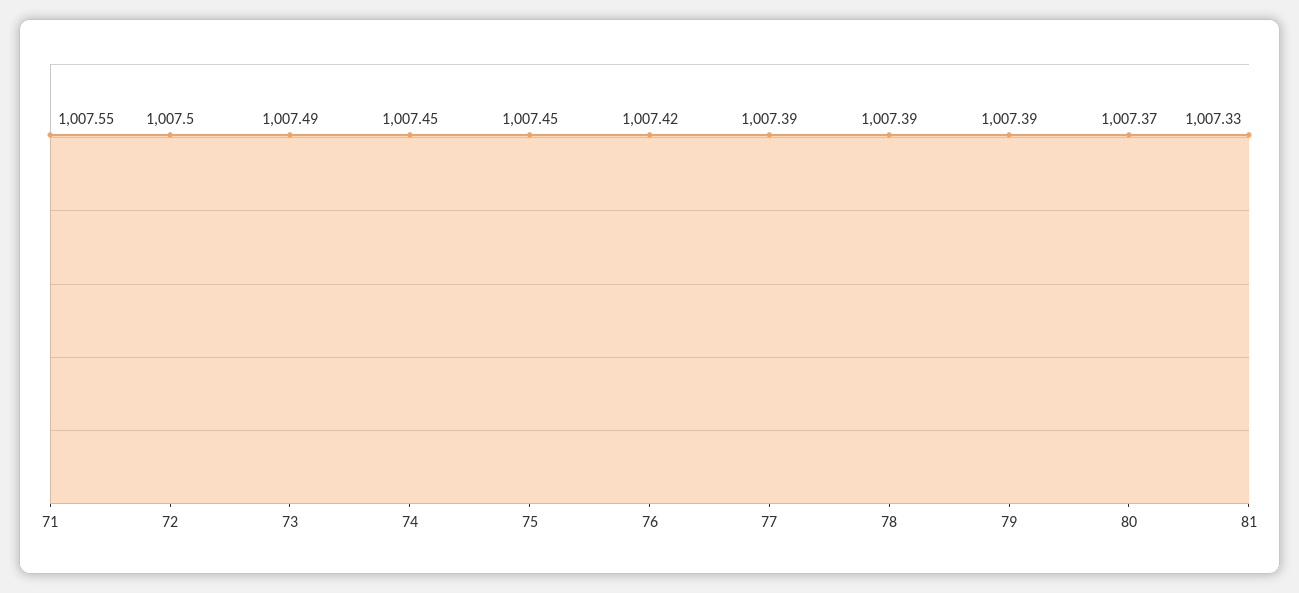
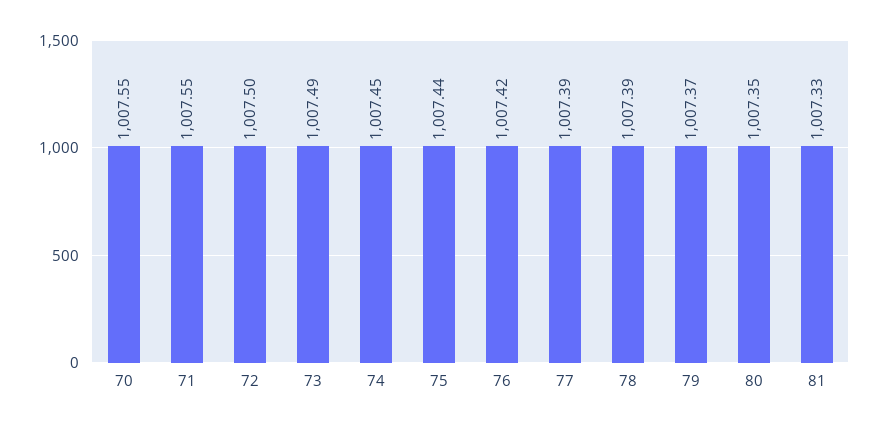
  {
    "71": 1007.55,
    "72": 1007.5,
    "73": 1007.49,
    "74": 1007.45,
-   "75": 1007.45,
+   "75": 1007.44,
    "76": 1007.42,
    "77": 1007.39,
    "78": 1007.39,
-   "79": 1007.39,
+   "79": 1007.37,
-   "80": 1007.37,
+   "80": 1007.35,
-   "81": 1007.33
+   "81": 1007.33,
+   "70": 1007.55
  }

